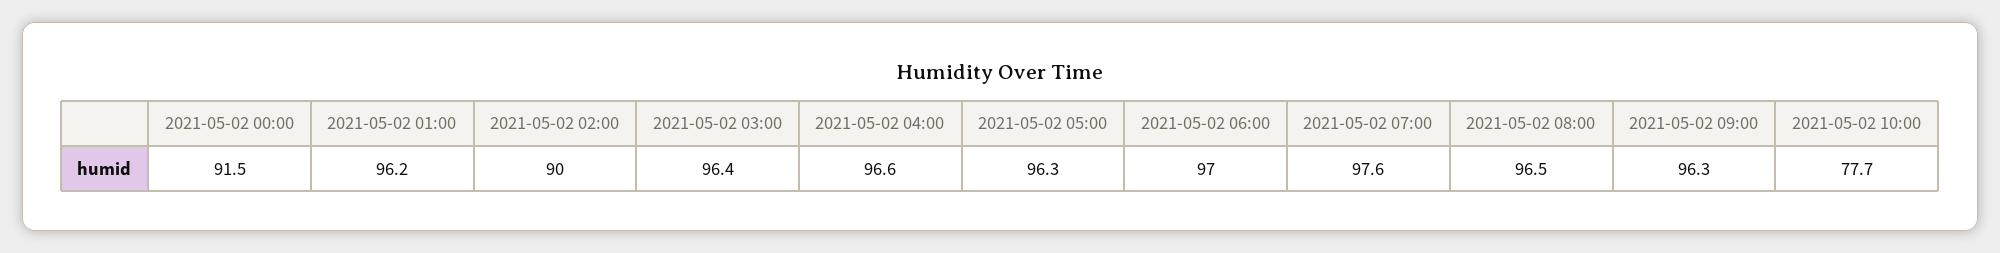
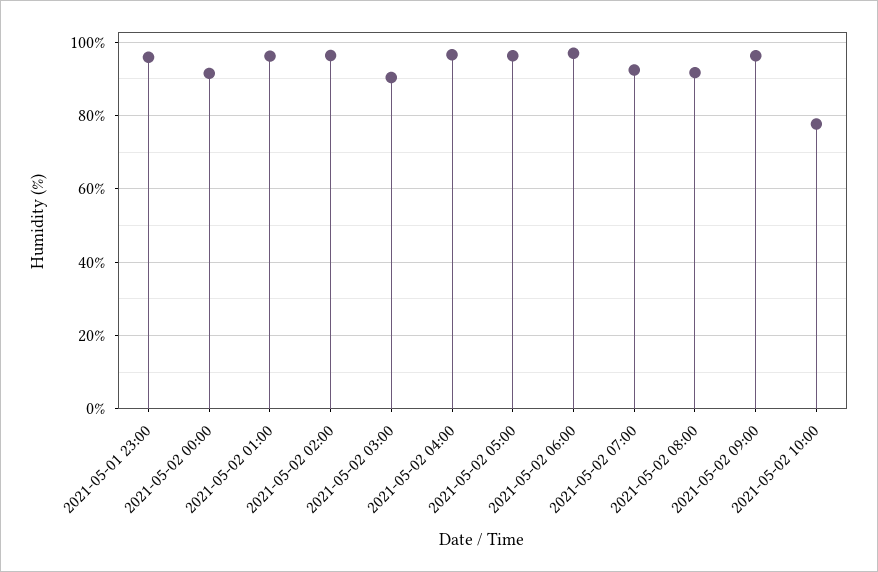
  {
    "2021-05-02 00:00": 91.5,
    "2021-05-02 01:00": 96.2,
-   "2021-05-02 02:00": 90,
+   "2021-05-02 02:00": 96,
-   "2021-05-02 03:00": 96.4,
+   "2021-05-02 03:00": 90,
    "2021-05-02 04:00": 96.6,
    "2021-05-02 05:00": 96.3,
    "2021-05-02 06:00": 97,
-   "2021-05-02 07:00": 97.6,
+   "2021-05-02 07:00": 92,
-   "2021-05-02 08:00": 96.5,
+   "2021-05-02 08:00": 92,
    "2021-05-02 09:00": 96.3,
-   "2021-05-02 10:00": 77.7
+   "2021-05-02 10:00": 77.7,
+   "2021-05-01 23:00": 96
  }

